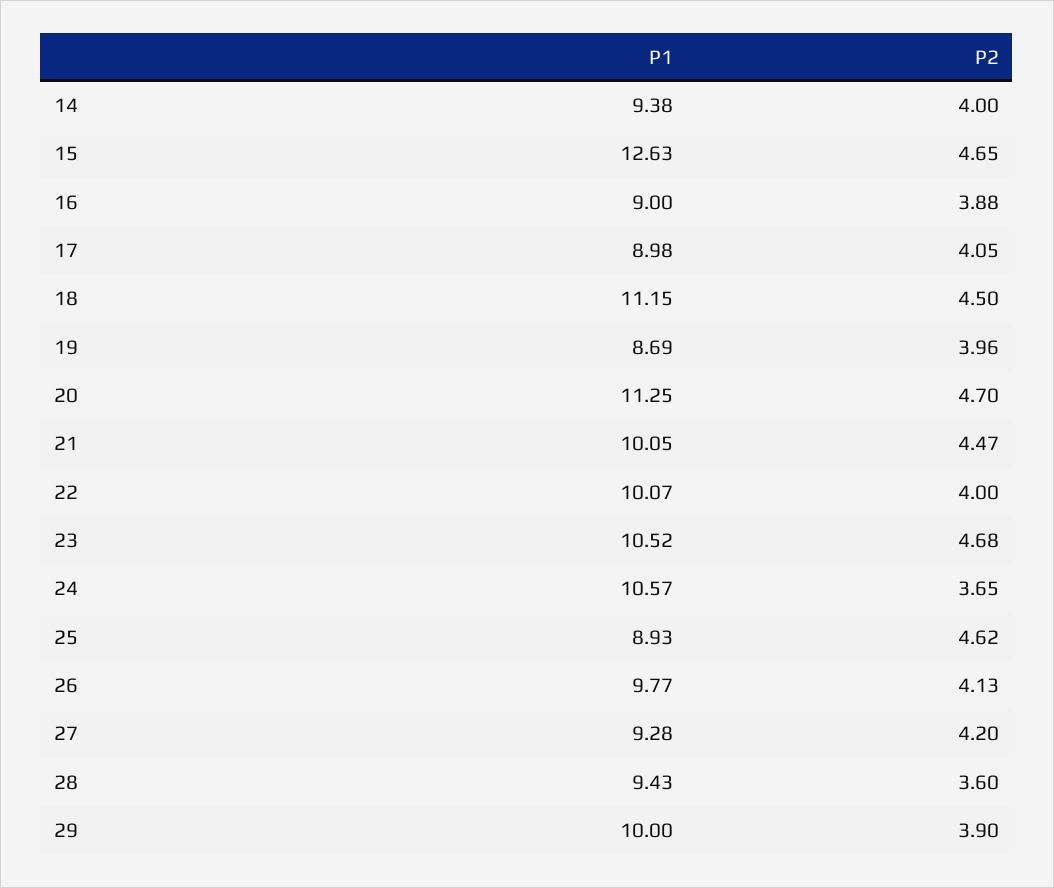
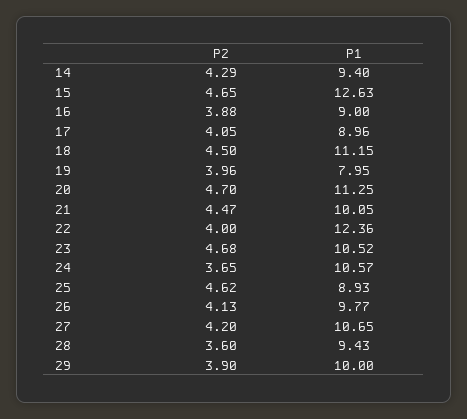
  {
    "P1": {
-     "14": 9.38,
+     "14": 9.4,
      "15": 12.63,
      "16": 9,
-     "17": 8.98,
+     "17": 8.96,
      "18": 11.15,
-     "19": 8.69,
+     "19": 7.95,
      "20": 11.25,
      "21": 10.05,
-     "22": 10.07,
+     "22": 12.36,
      "23": 10.52,
      "24": 10.57,
      "25": 8.93,
      "26": 9.77,
-     "27": 9.28,
+     "27": 10.65,
      "28": 9.43,
      "29": 10
    },
    "P2": {
-     "14": 4,
+     "14": 4.29,
      "15": 4.65,
      "16": 3.88,
      "17": 4.05,
      "18": 4.5,
      "19": 3.96,
      "20": 4.7,
      "21": 4.47,
      "22": 4,
      "23": 4.68,
      "24": 3.65,
      "25": 4.62,
      "26": 4.13,
      "27": 4.2,
      "28": 3.6,
      "29": 3.9
    }
  }

